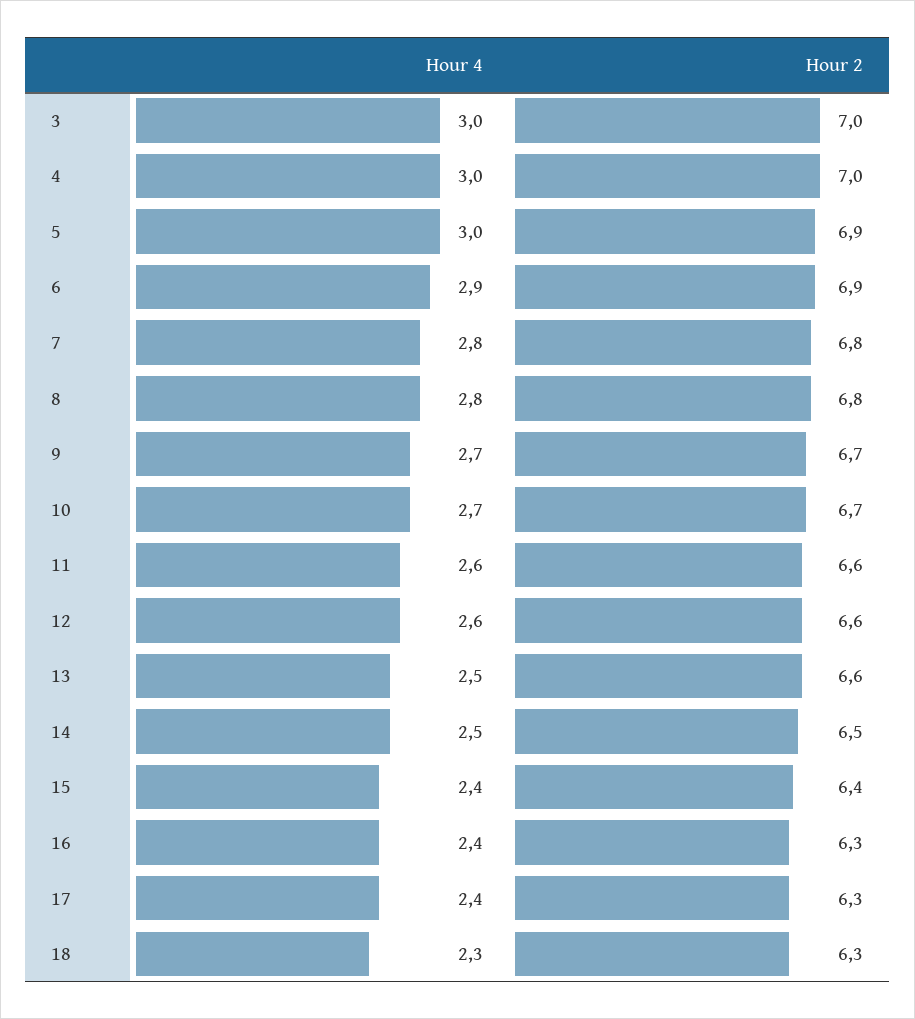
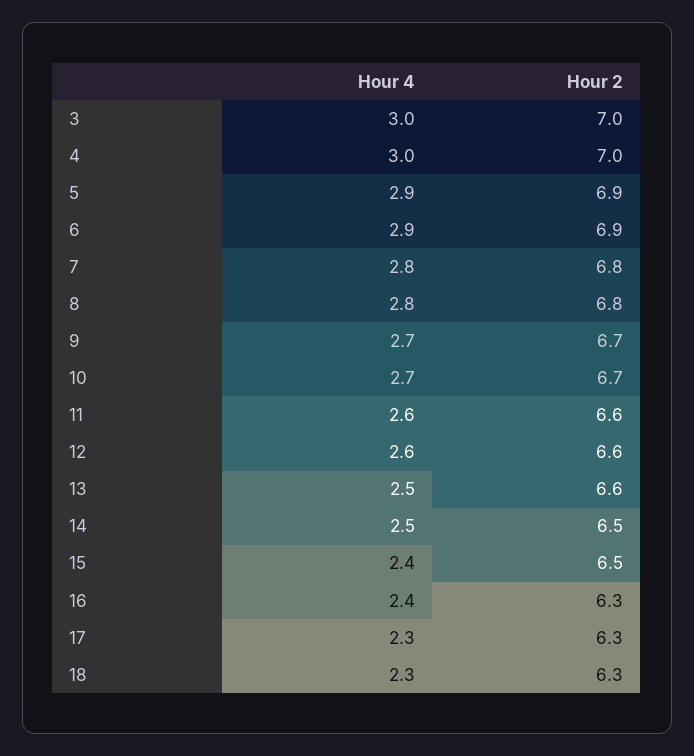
  {
    "Hour 4": {
      "3": 3,
      "4": 3,
-     "5": 3,
+     "5": 2.9,
      "6": 2.9,
      "7": 2.8,
      "8": 2.8,
      "9": 2.7,
      "10": 2.7,
      "11": 2.6,
      "12": 2.6,
      "13": 2.5,
      "14": 2.5,
      "15": 2.4,
      "16": 2.4,
-     "17": 2.4,
+     "17": 2.3,
      "18": 2.3
    },
    "Hour 2": {
      "3": 7,
      "4": 7,
      "5": 6.9,
      "6": 6.9,
      "7": 6.8,
      "8": 6.8,
      "9": 6.7,
      "10": 6.7,
      "11": 6.6,
      "12": 6.6,
      "13": 6.6,
      "14": 6.5,
-     "15": 6.4,
+     "15": 6.5,
      "16": 6.3,
      "17": 6.3,
      "18": 6.3
    }
  }

